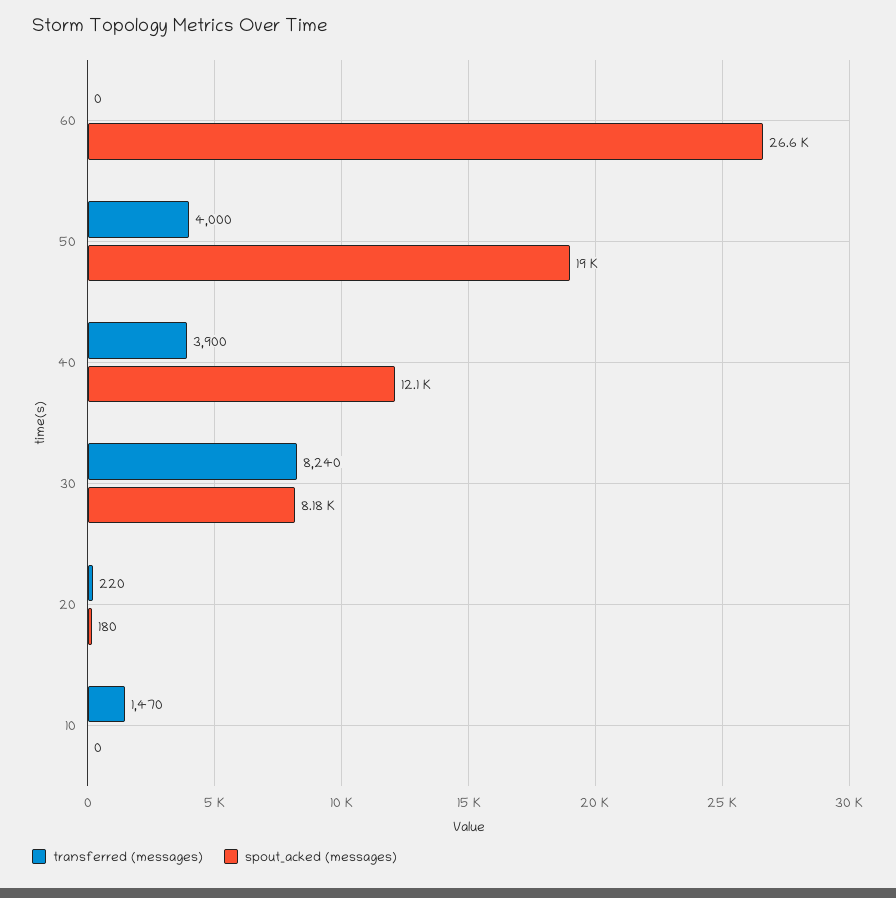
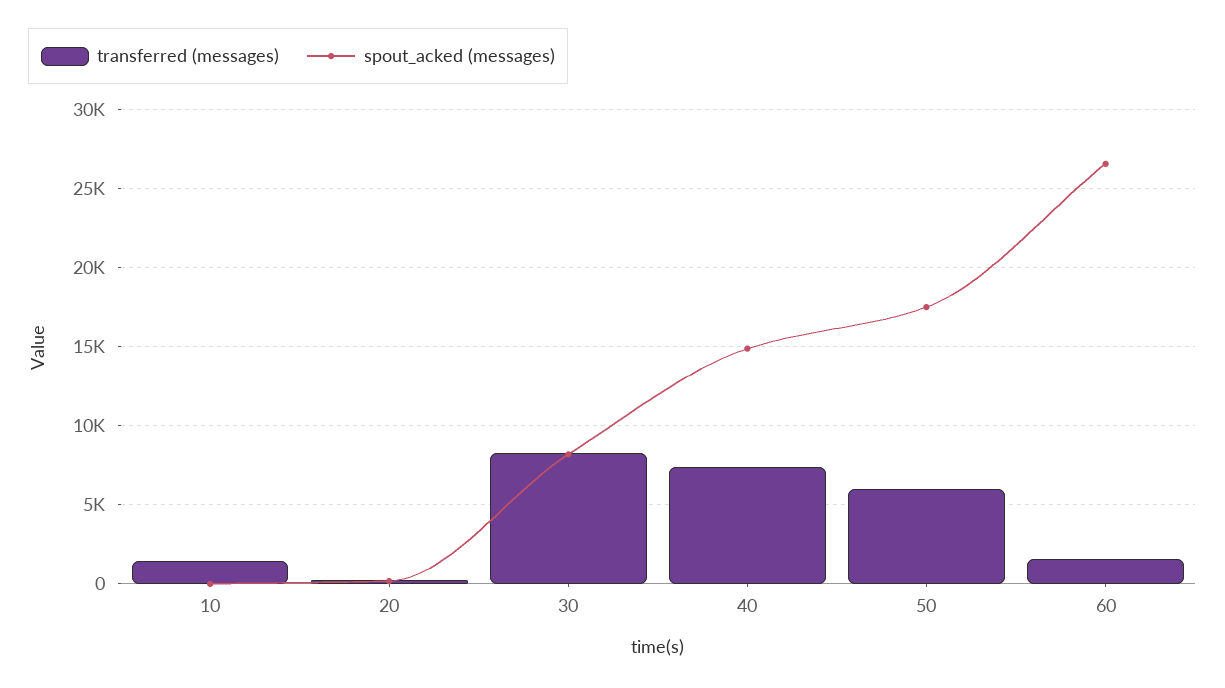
  {
    "transferred (messages)": {
-     "60": 0,
+     "60": 1500,
-     "50": 4000,
+     "50": 6000,
-     "40": 3900,
+     "40": 7500,
      "30": 8240,
      "20": 220,
      "10": 1470
    },
    "spout_acked (messages)": {
      "60": 26600,
-     "50": 19000,
+     "50": 17500,
-     "40": 12100,
+     "40": 15000,
      "30": 8180,
      "20": 180,
      "10": 0
    }
  }

